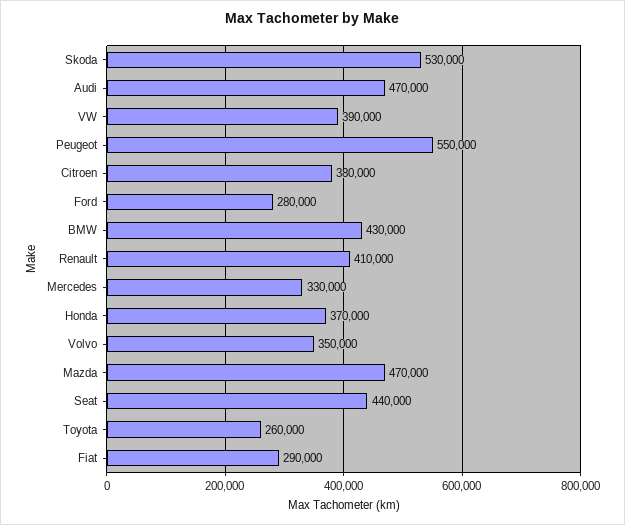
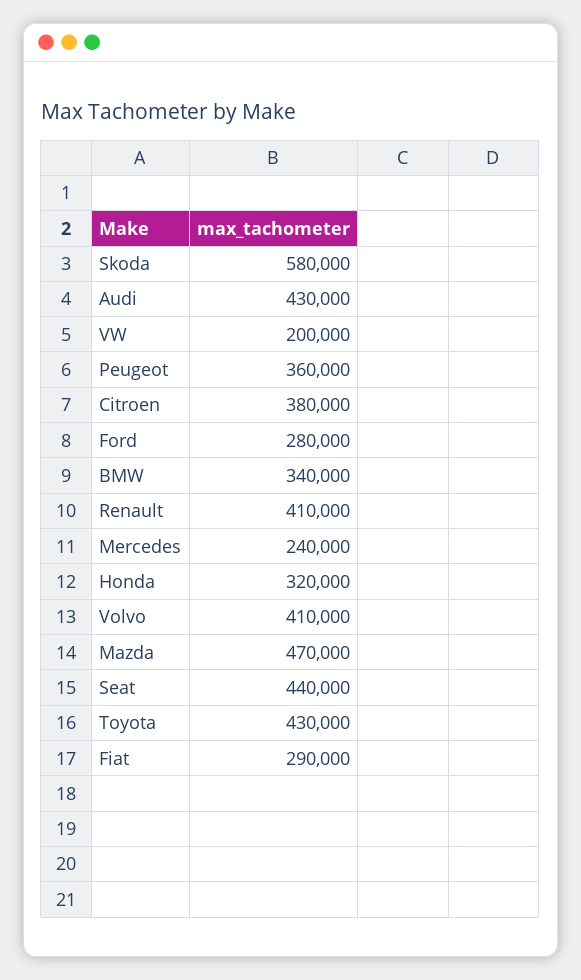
  {
-   "Skoda": 530000,
+   "Skoda": 580000,
-   "Audi": 470000,
+   "Audi": 430000,
-   "VW": 390000,
+   "VW": 200000,
-   "Peugeot": 550000,
+   "Peugeot": 360000,
    "Citroen": 380000,
    "Ford": 280000,
-   "BMW": 430000,
+   "BMW": 340000,
    "Renault": 410000,
-   "Mercedes": 330000,
+   "Mercedes": 240000,
-   "Honda": 370000,
+   "Honda": 320000,
-   "Volvo": 350000,
+   "Volvo": 410000,
    "Mazda": 470000,
    "Seat": 440000,
-   "Toyota": 260000,
+   "Toyota": 430000,
    "Fiat": 290000
  }

